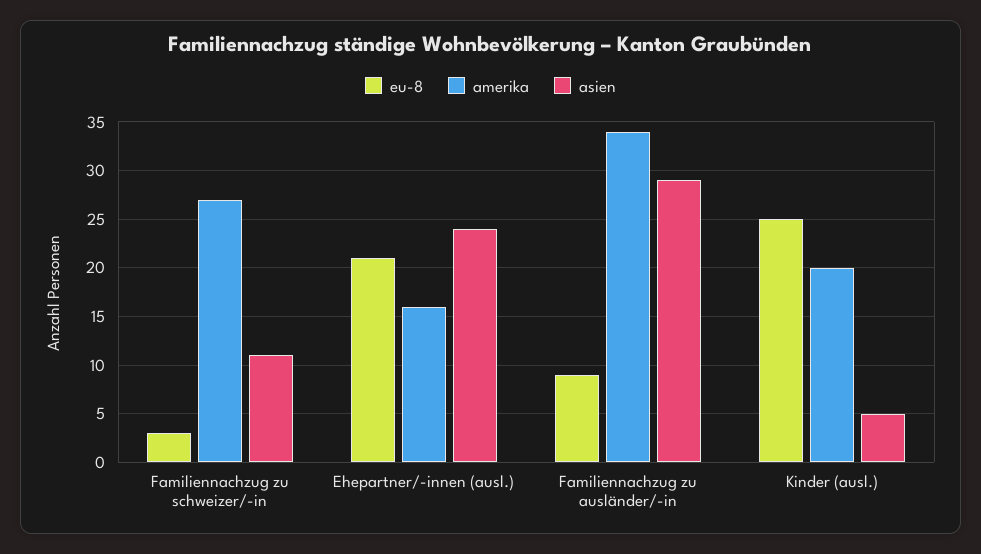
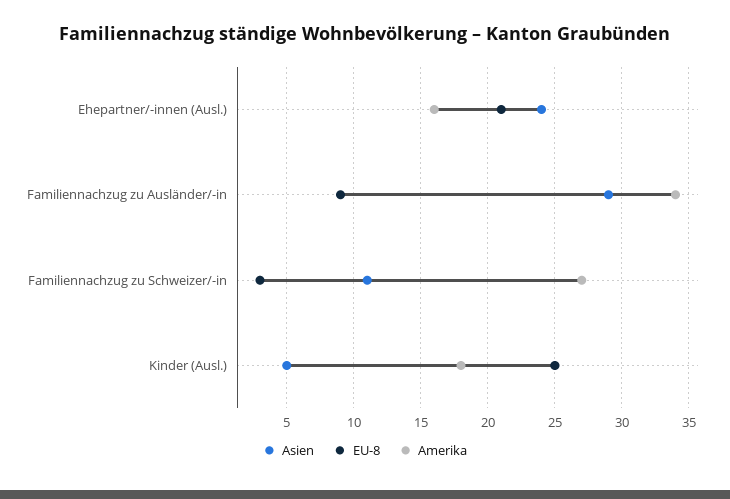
  {
    "eu-8": {
      "Familiennachzug zu schweizer/-in": 3,
      "Ehepartner/-innen (ausl.)": 21,
      "Familiennachzug zu ausländer/-in": 9,
      "Kinder (ausl.)": 25
    },
    "amerika": {
      "Familiennachzug zu schweizer/-in": 27,
      "Ehepartner/-innen (ausl.)": 16,
      "Familiennachzug zu ausländer/-in": 34,
-     "Kinder (ausl.)": 20
+     "Kinder (ausl.)": 18
    },
    "asien": {
      "Familiennachzug zu schweizer/-in": 11,
      "Ehepartner/-innen (ausl.)": 24,
      "Familiennachzug zu ausländer/-in": 29,
      "Kinder (ausl.)": 5
    }
  }

